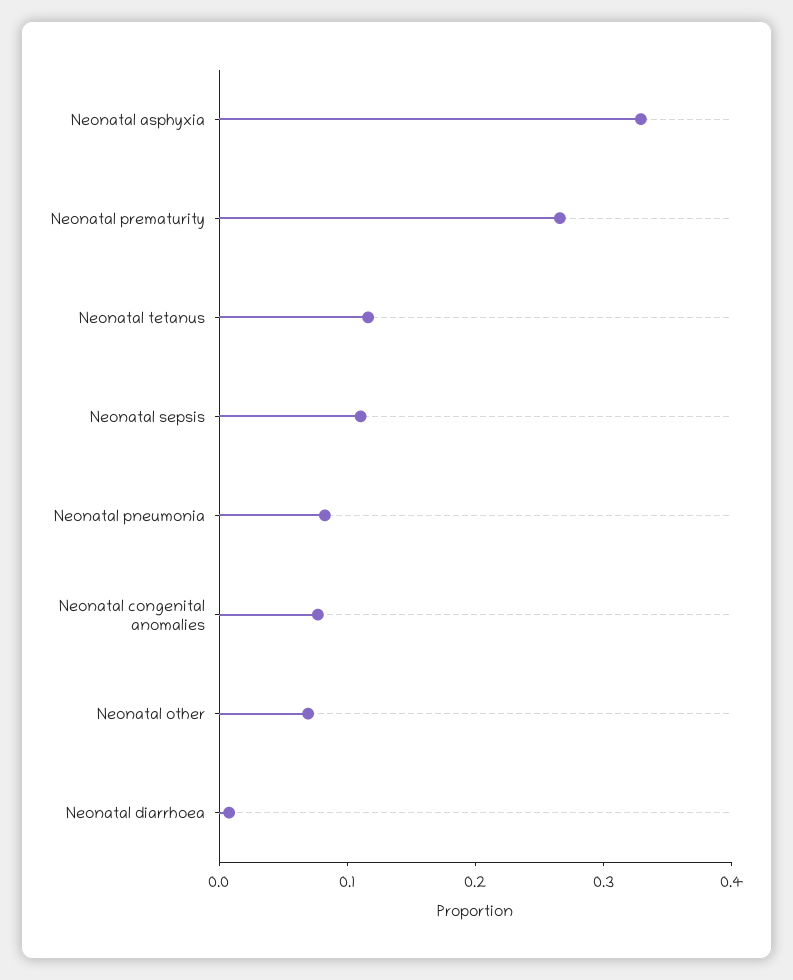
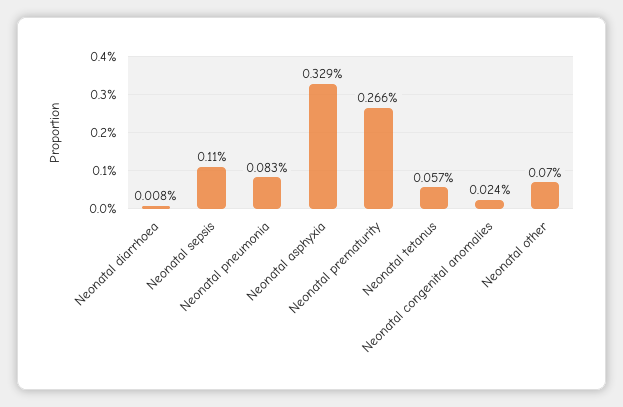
  {
    "Neonatal asphyxia": 0.329,
    "Neonatal prematurity": 0.266,
-   "Neonatal tetanus": 0.12,
+   "Neonatal tetanus": 0.057,
    "Neonatal sepsis": 0.11,
    "Neonatal pneumonia": 0.083,
-   "Neonatal congenital anomalies": 0.08,
+   "Neonatal congenital anomalies": 0.024,
    "Neonatal other": 0.07,
    "Neonatal diarrhoea": 0.008
  }

